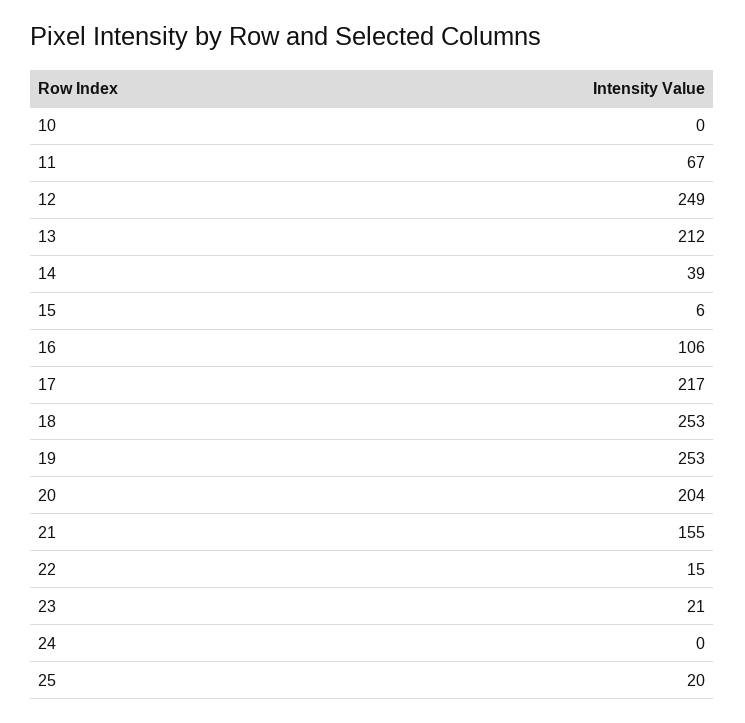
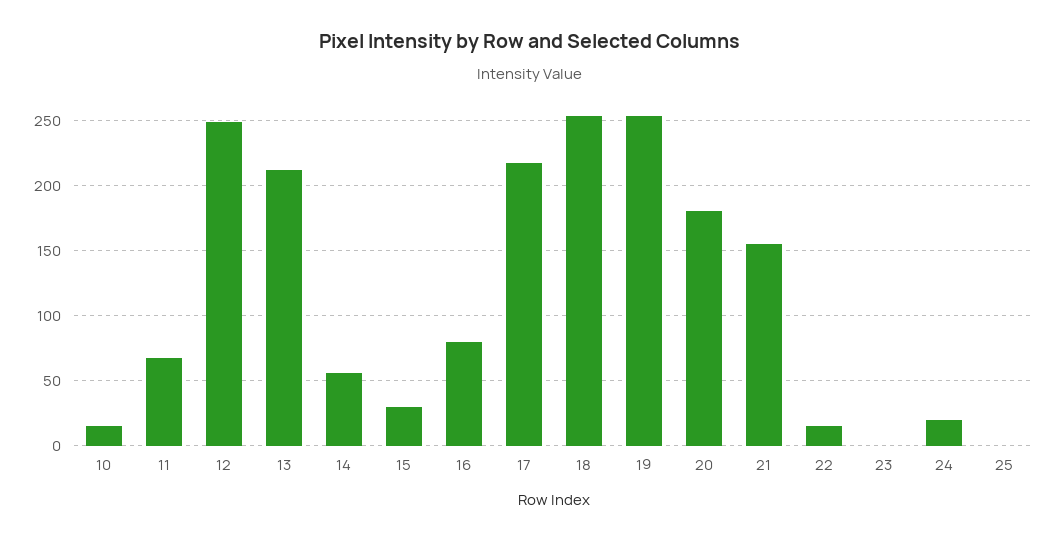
  {
-   "10": 0,
+   "10": 15,
    "11": 67,
    "12": 249,
    "13": 212,
-   "14": 39,
+   "14": 55,
-   "15": 6,
+   "15": 30,
-   "16": 106,
+   "16": 80,
    "17": 217,
    "18": 253,
    "19": 253,
-   "20": 204,
+   "20": 180,
    "21": 155,
    "22": 15,
-   "23": 21,
+   "23": 0,
-   "24": 0,
+   "24": 20,
-   "25": 20
+   "25": 0
  }

